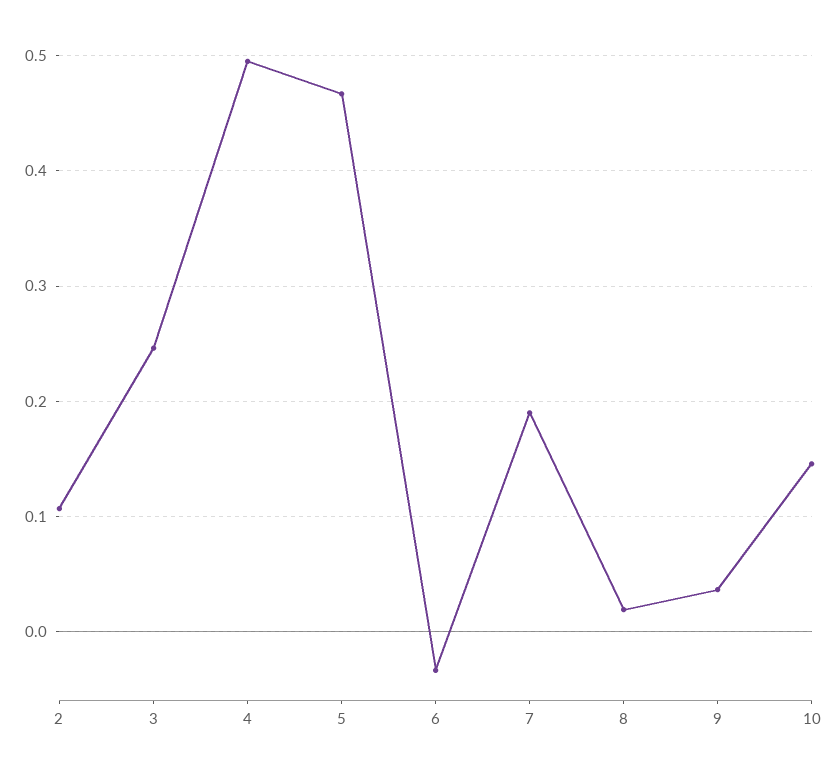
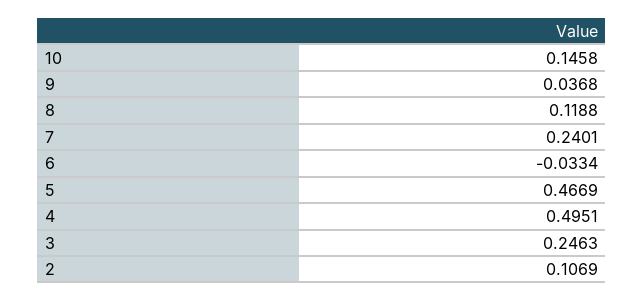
  {
    "2": 0.1069,
    "3": 0.2463,
    "4": 0.4951,
    "5": 0.4669,
    "6": -0.0334,
-   "7": 0.19,
+   "7": 0.2401,
-   "8": 0.02,
+   "8": 0.1188,
    "9": 0.0368,
    "10": 0.1458
  }

